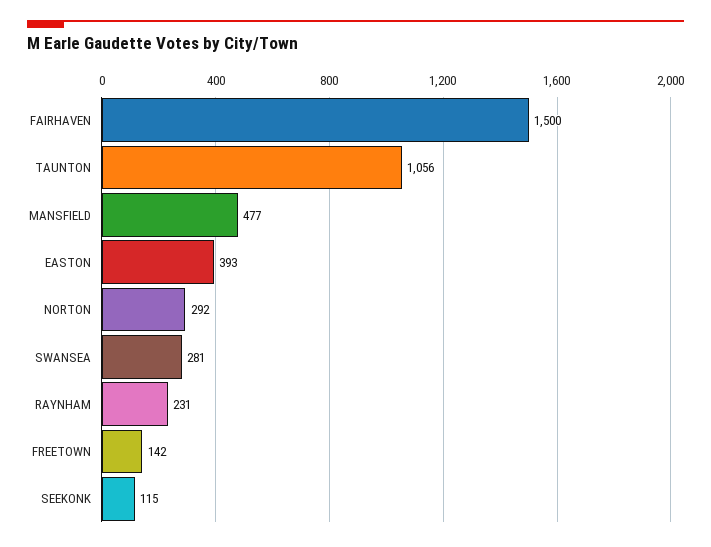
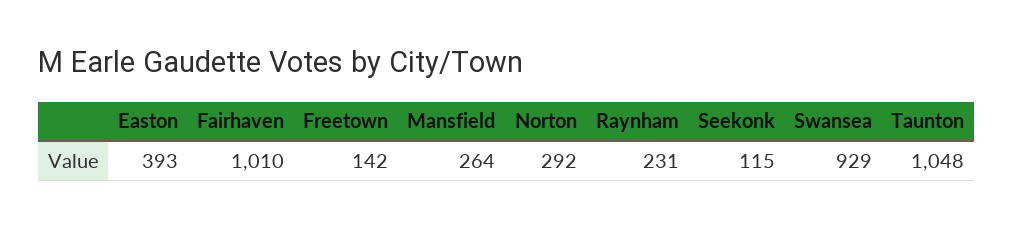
  {
-   "FAIRHAVEN": 1500,
+   "FAIRHAVEN": 1010,
-   "TAUNTON": 1056,
+   "TAUNTON": 1048,
-   "MANSFIELD": 477,
+   "MANSFIELD": 264,
    "EASTON": 393,
    "NORTON": 292,
-   "SWANSEA": 281,
+   "SWANSEA": 929,
    "RAYNHAM": 231,
    "FREETOWN": 142,
    "SEEKONK": 115
  }

